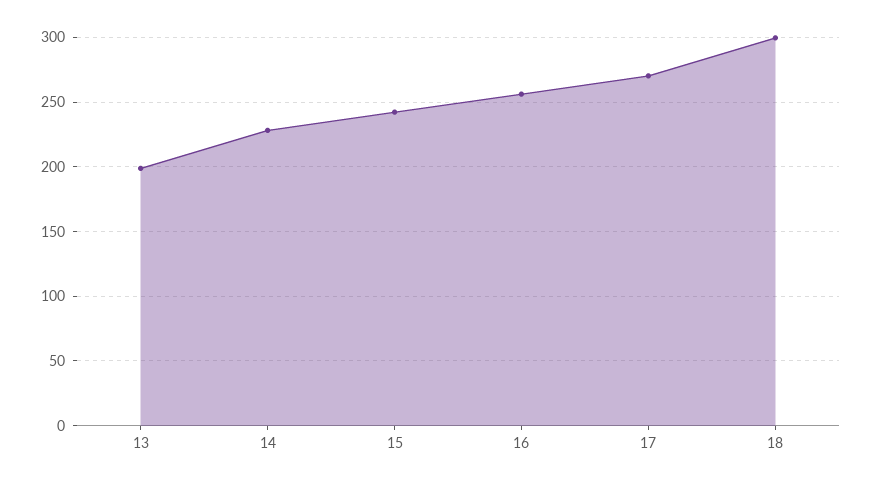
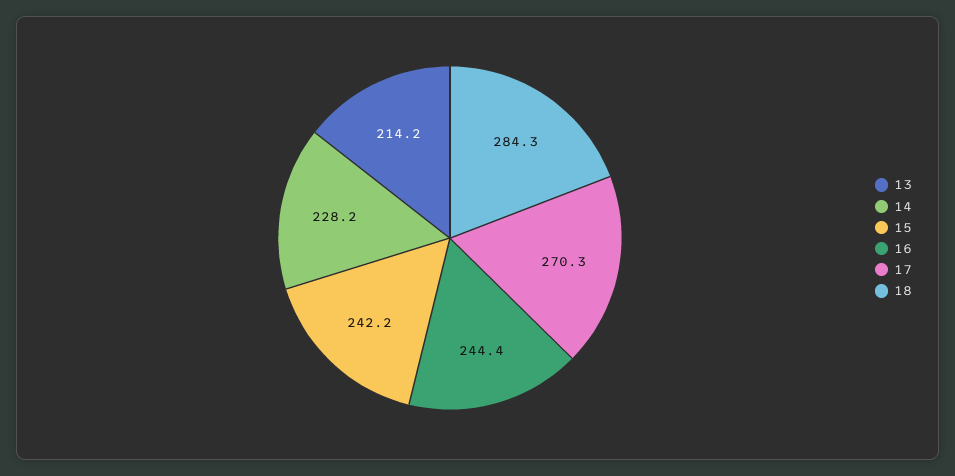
  {
-   "13": 200,
+   "13": 214.2,
    "14": 228.2,
    "15": 242.2,
-   "16": 255,
+   "16": 244.4,
    "17": 270.3,
-   "18": 300
+   "18": 284.3
  }

